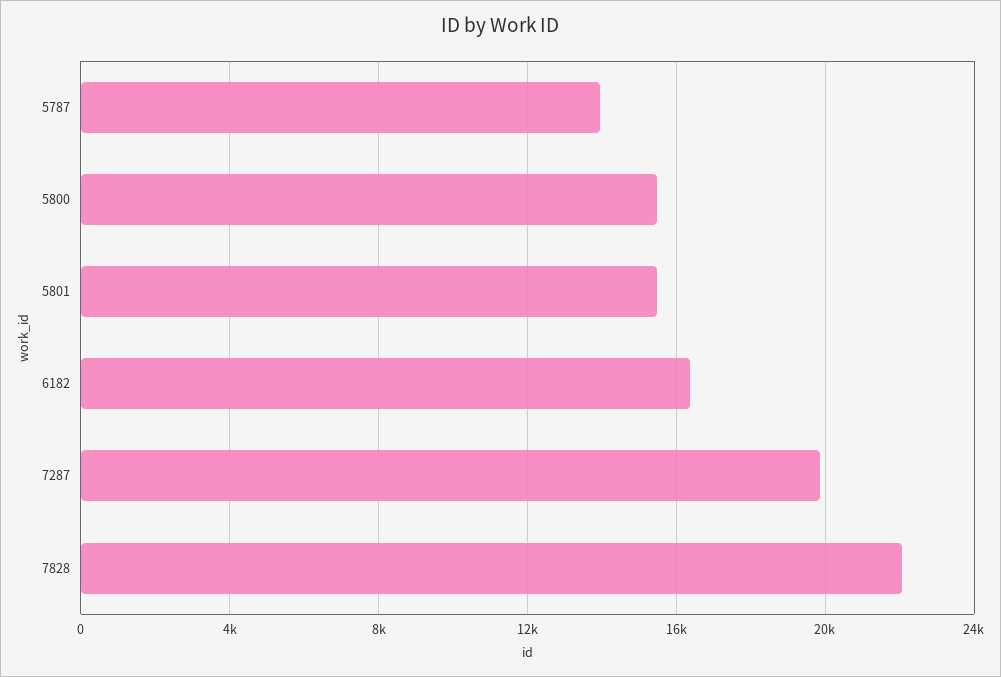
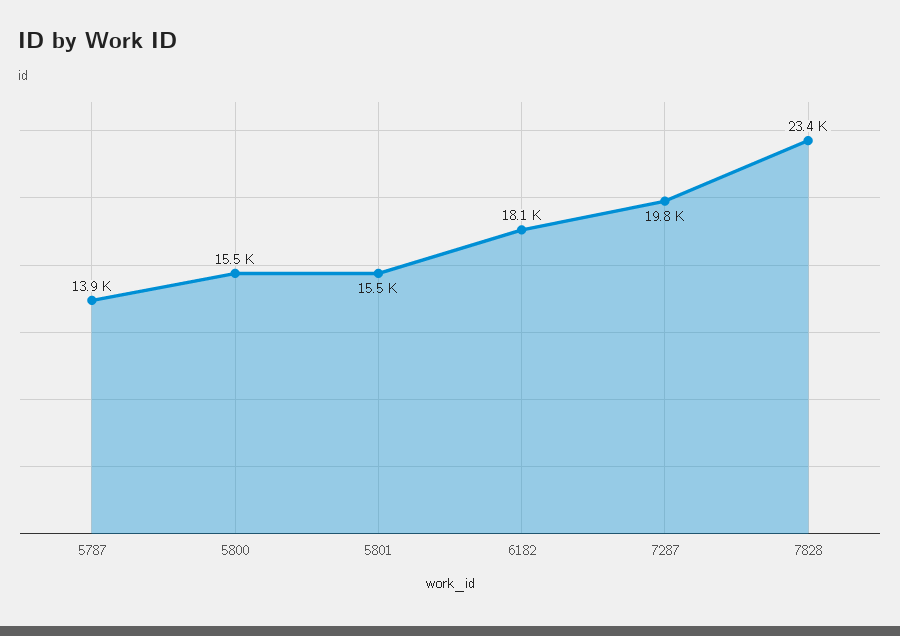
  {
    "5787": 13900,
    "5800": 15500,
    "5801": 15500,
-   "6182": 16500,
+   "6182": 18100,
    "7287": 19800,
-   "7828": 22000
+   "7828": 23400
  }

